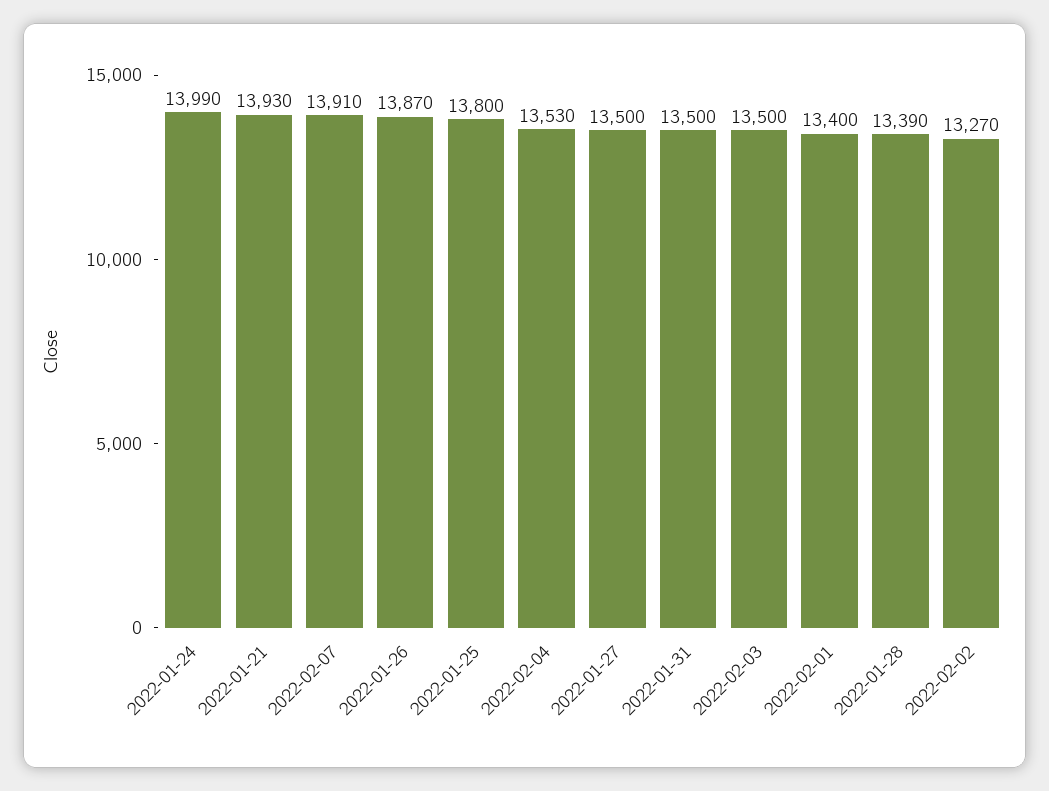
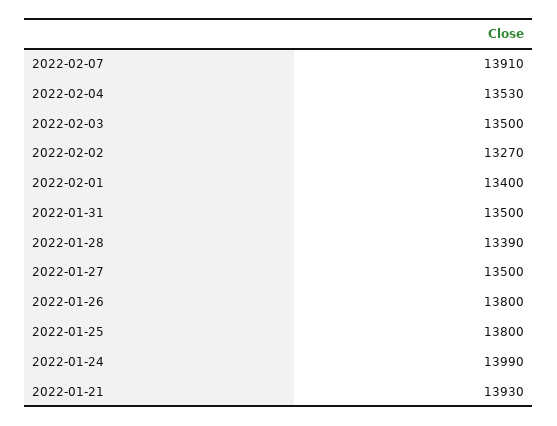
  {
    "2022-01-24": 13990,
    "2022-01-21": 13930,
    "2022-02-07": 13910,
-   "2022-01-26": 13870,
+   "2022-01-26": 13800,
    "2022-01-25": 13800,
    "2022-02-04": 13530,
    "2022-01-27": 13500,
    "2022-01-31": 13500,
    "2022-02-03": 13500,
    "2022-02-01": 13400,
    "2022-01-28": 13390,
    "2022-02-02": 13270
  }

